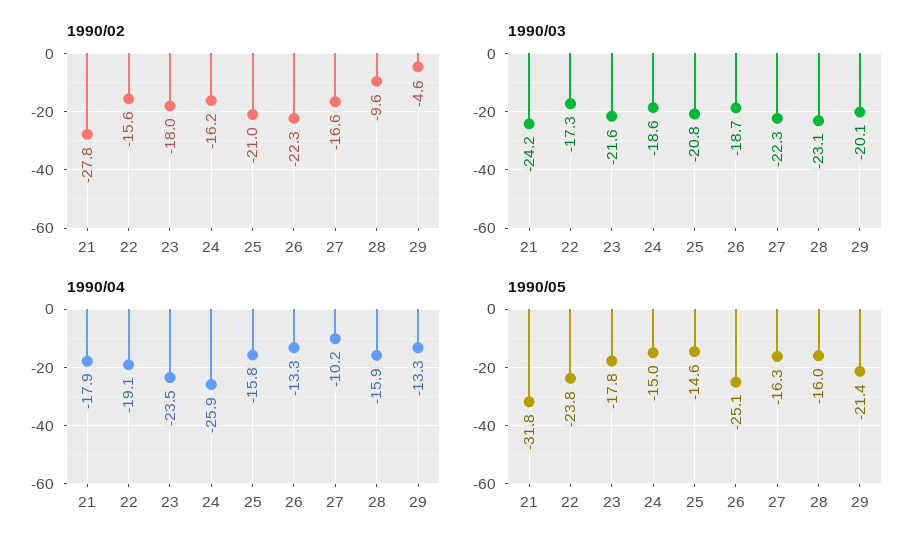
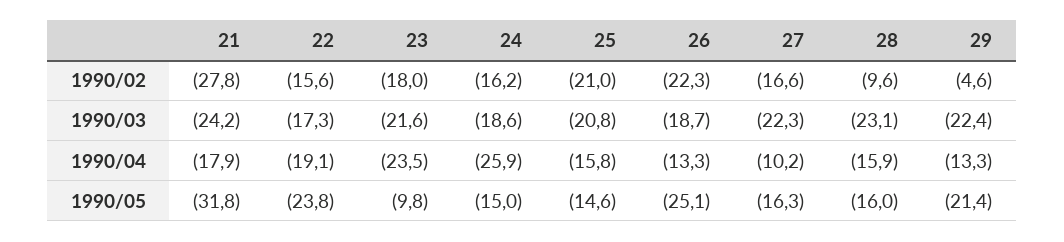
  {
    "1990/02": {
      "21": -27.8,
      "22": -15.6,
      "23": -18,
      "24": -16.2,
      "25": -21,
      "26": -22.3,
      "27": -16.6,
      "28": -9.6,
      "29": -4.6
    },
    "1990/03": {
      "21": -24.2,
      "22": -17.3,
      "23": -21.6,
      "24": -18.6,
      "25": -20.8,
      "26": -18.7,
      "27": -22.3,
      "28": -23.1,
-     "29": -20.1
+     "29": -22.4
    },
    "1990/04": {
      "21": -17.9,
      "22": -19.1,
      "23": -23.5,
      "24": -25.9,
      "25": -15.8,
      "26": -13.3,
      "27": -10.2,
      "28": -15.9,
      "29": -13.3
    },
    "1990/05": {
      "21": -31.8,
      "22": -23.8,
-     "23": -17.8,
+     "23": -9.8,
      "24": -15,
      "25": -14.6,
      "26": -25.1,
      "27": -16.3,
      "28": -16,
      "29": -21.4
    }
  }

